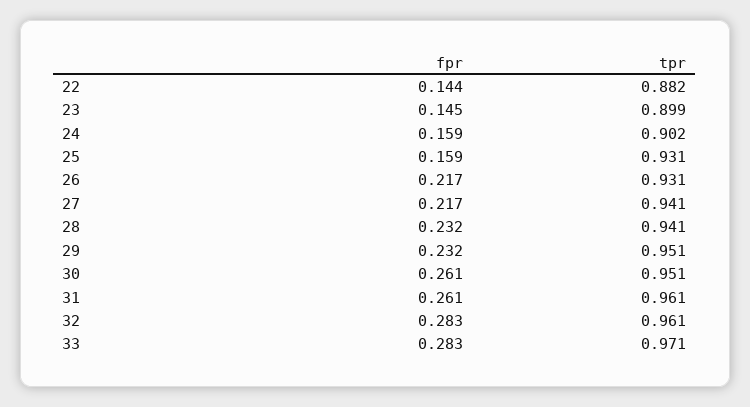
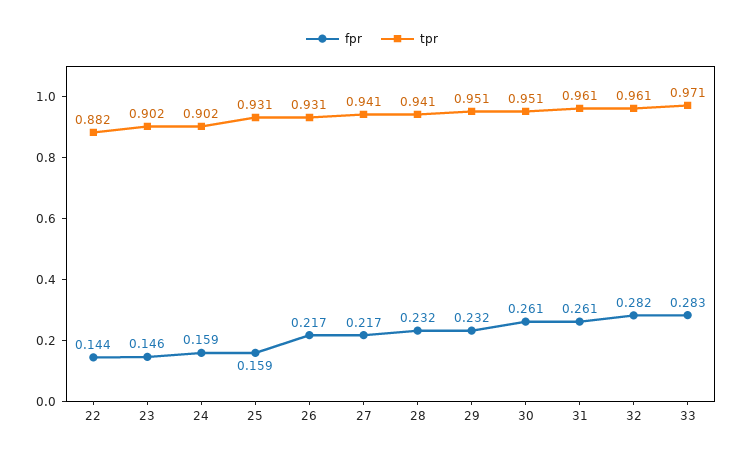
  {
    "fpr": {
      "22": 0.144,
-     "23": 0.145,
+     "23": 0.146,
      "24": 0.159,
      "25": 0.159,
      "26": 0.217,
      "27": 0.217,
      "28": 0.232,
      "29": 0.232,
      "30": 0.261,
      "31": 0.261,
-     "32": 0.283,
+     "32": 0.282,
      "33": 0.283
    },
    "tpr": {
      "22": 0.882,
-     "23": 0.899,
+     "23": 0.902,
      "24": 0.902,
      "25": 0.931,
      "26": 0.931,
      "27": 0.941,
      "28": 0.941,
      "29": 0.951,
      "30": 0.951,
      "31": 0.961,
      "32": 0.961,
      "33": 0.971
    }
  }

